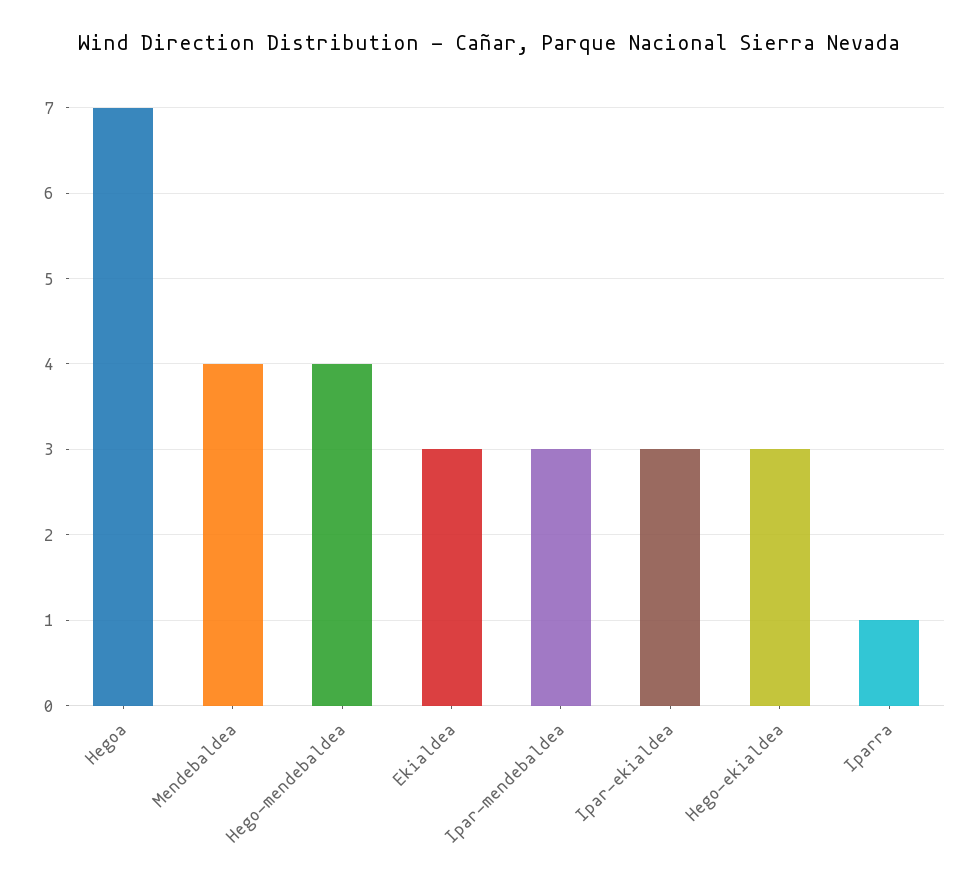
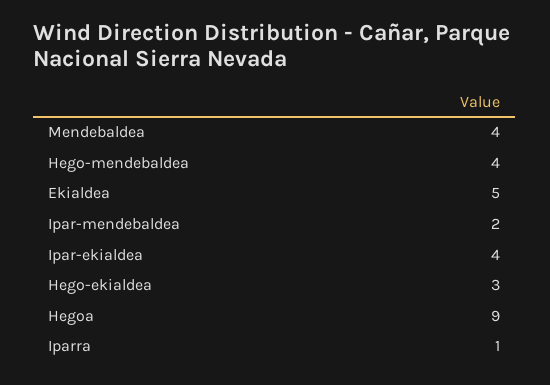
  {
-   "Hegoa": 7,
+   "Hegoa": 9,
    "Mendebaldea": 4,
    "Hego-mendebaldea": 4,
-   "Ekialdea": 3,
+   "Ekialdea": 5,
-   "Ipar-mendebaldea": 3,
+   "Ipar-mendebaldea": 2,
-   "Ipar-ekialdea": 3,
+   "Ipar-ekialdea": 4,
    "Hego-ekialdea": 3,
    "Iparra": 1
  }

